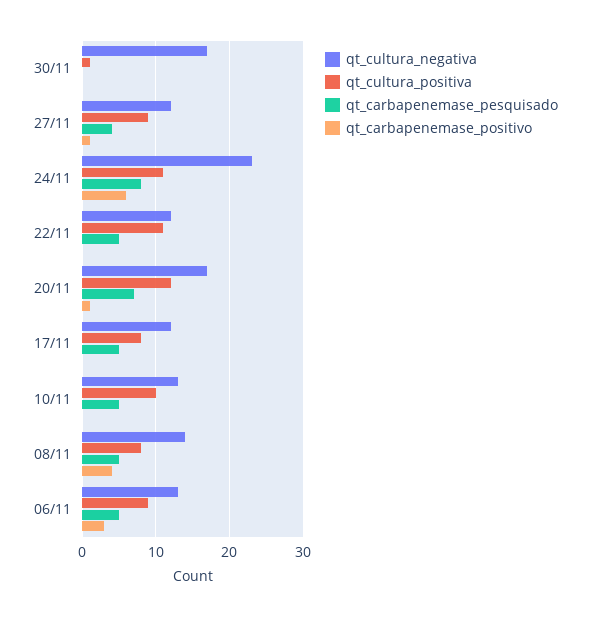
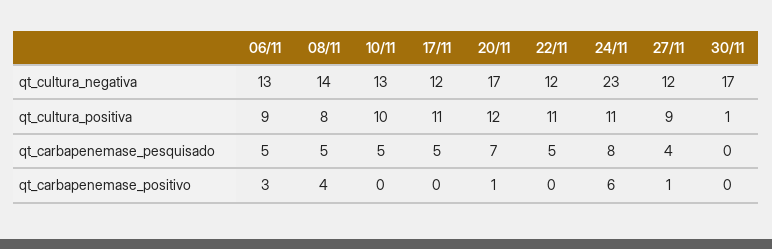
  {
    "qt_cultura_negativa": {
      "30/11": 17,
      "27/11": 12,
      "24/11": 23,
      "22/11": 12,
      "20/11": 17,
      "17/11": 12,
      "10/11": 13,
      "08/11": 14,
      "06/11": 13
    },
    "qt_cultura_positiva": {
      "30/11": 1,
      "27/11": 9,
      "24/11": 11,
      "22/11": 11,
      "20/11": 12,
-     "17/11": 8,
+     "17/11": 11,
      "10/11": 10,
      "08/11": 8,
      "06/11": 9
    },
    "qt_carbapenemase_pesquisado": {
      "30/11": 0,
      "27/11": 4,
      "24/11": 8,
      "22/11": 5,
      "20/11": 7,
      "17/11": 5,
      "10/11": 5,
      "08/11": 5,
      "06/11": 5
    },
    "qt_carbapenemase_positivo": {
      "30/11": 0,
      "27/11": 1,
      "24/11": 6,
      "22/11": 0,
      "20/11": 1,
      "17/11": 0,
      "10/11": 0,
      "08/11": 4,
      "06/11": 3
    }
  }

